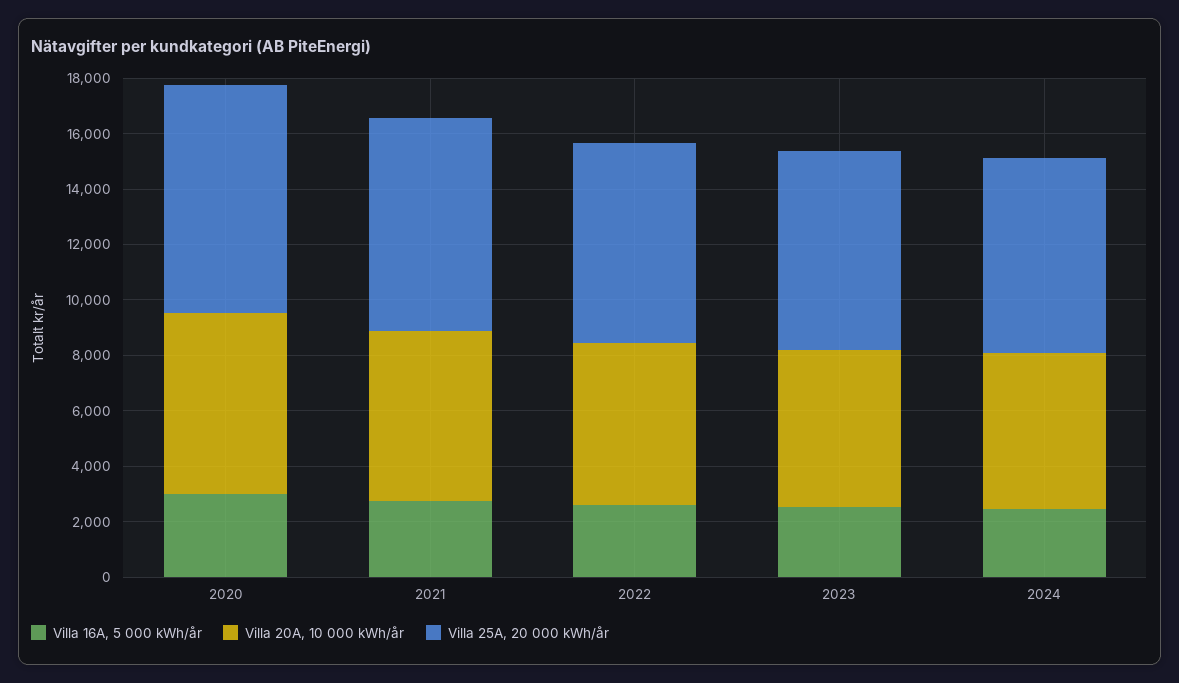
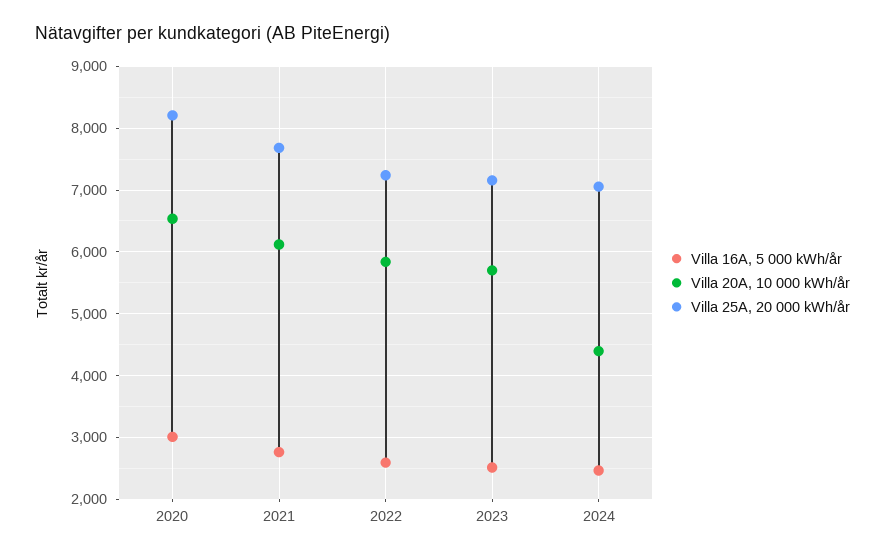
  {
    "Villa 16A, 5 000 kWh/år": {
      "2020": 3000,
      "2021": 2800,
      "2022": 2600,
      "2023": 2500,
      "2024": 2500
    },
    "Villa 20A, 10 000 kWh/år": {
      "2020": 6500,
      "2021": 6100,
      "2022": 5800,
      "2023": 5700,
-     "2024": 5500
+     "2024": 4400
    },
    "Villa 25A, 20 000 kWh/år": {
      "2020": 8200,
      "2021": 7700,
      "2022": 7200,
      "2023": 7200,
      "2024": 7100
    }
  }

